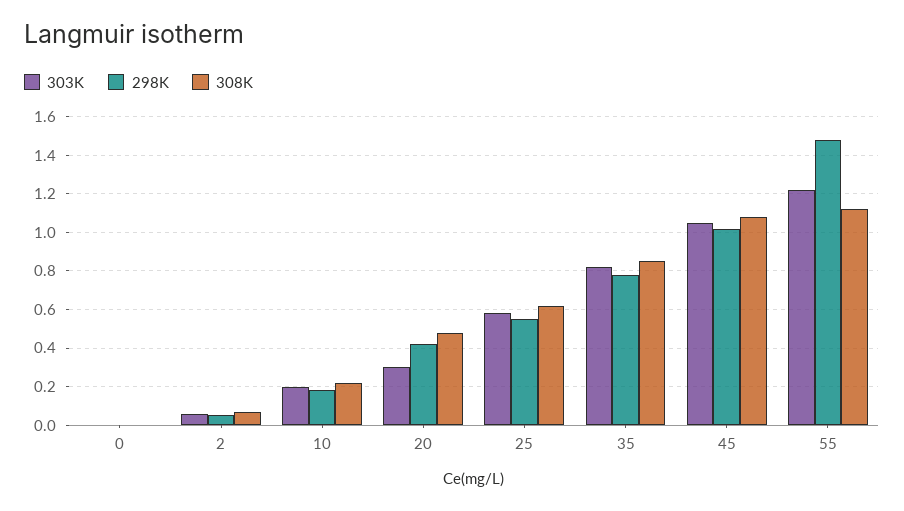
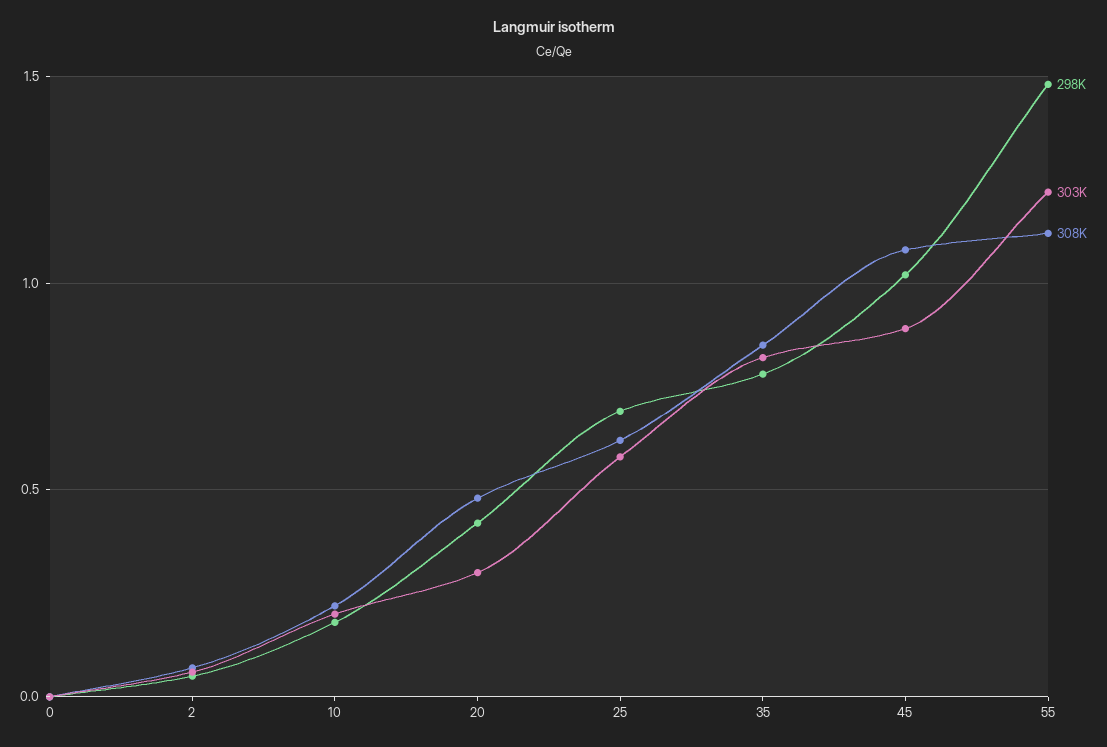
  {
    "303K": {
      "0": 0,
      "2": 0.05,
      "10": 0.2,
      "20": 0.3,
      "25": 0.6,
      "35": 0.8,
-     "45": 1.05,
+     "45": 0.9,
      "55": 1.2
    },
    "298K": {
      "0": 0,
      "2": 0.05,
      "10": 0.2,
      "20": 0.4,
-     "25": 0.55,
+     "25": 0.7,
      "35": 0.8,
      "45": 1,
      "55": 1.5
    },
    "308K": {
      "0": 0,
      "2": 0.05,
      "10": 0.2,
      "20": 0.5,
      "25": 0.6,
      "35": 0.85,
      "45": 1.1,
      "55": 1.1
    }
  }

